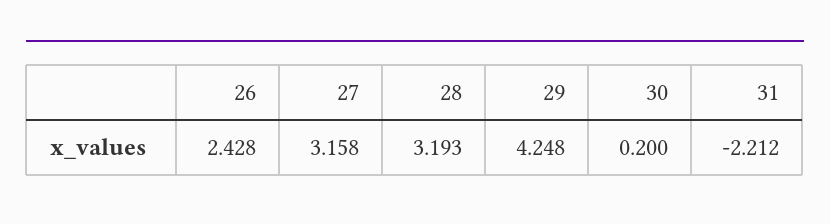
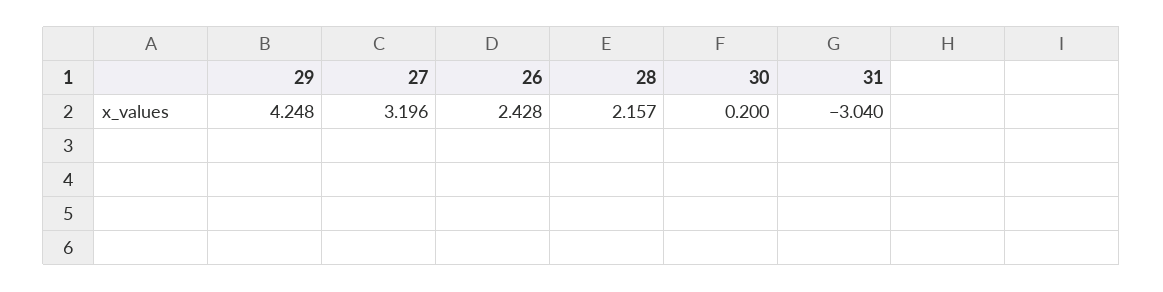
  {
    "26": 2.428,
-   "27": 3.158,
+   "27": 3.196,
-   "28": 3.193,
+   "28": 2.157,
    "29": 4.248,
    "30": 0.2,
-   "31": -2.212
+   "31": -3.04
  }

